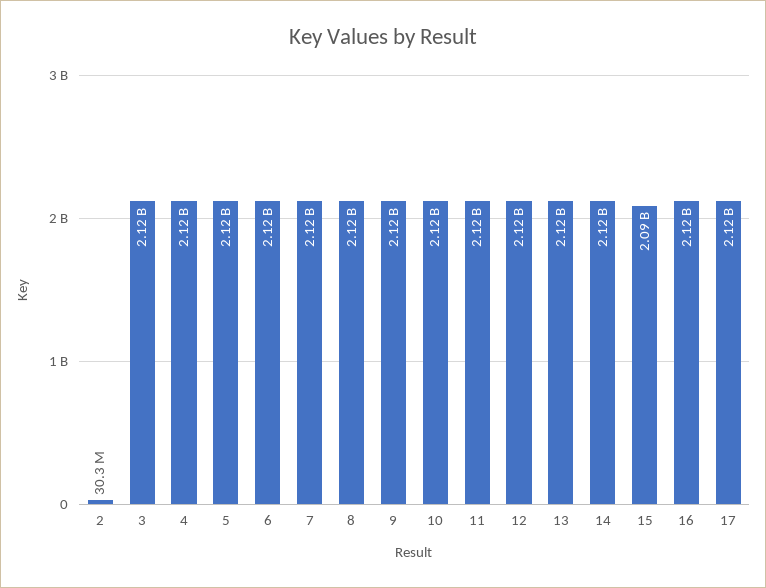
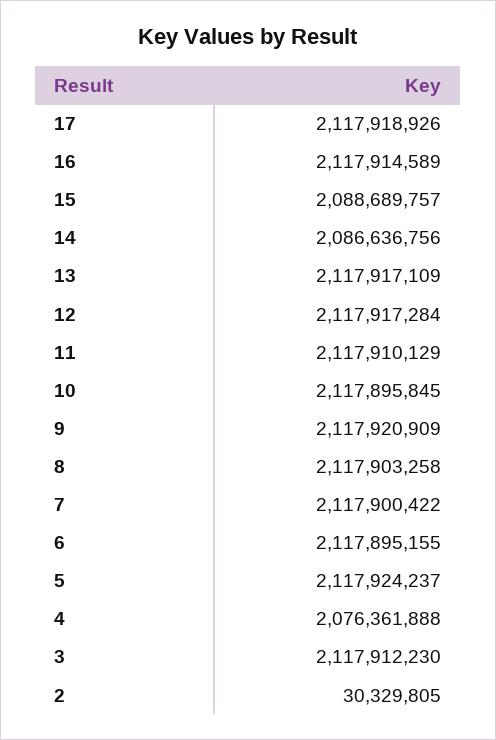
  {
    "2": 30329805,
    "3": 2117912230,
-   "4": 2120000000,
+   "4": 2076361888,
    "5": 2117924237,
    "6": 2117895155,
    "7": 2117900422,
    "8": 2117903258,
    "9": 2117920909,
    "10": 2117895845,
    "11": 2117910129,
    "12": 2117917284,
    "13": 2117917109,
-   "14": 2120000000,
+   "14": 2086636756,
    "15": 2088689757,
    "16": 2117914589,
    "17": 2117918926
  }

